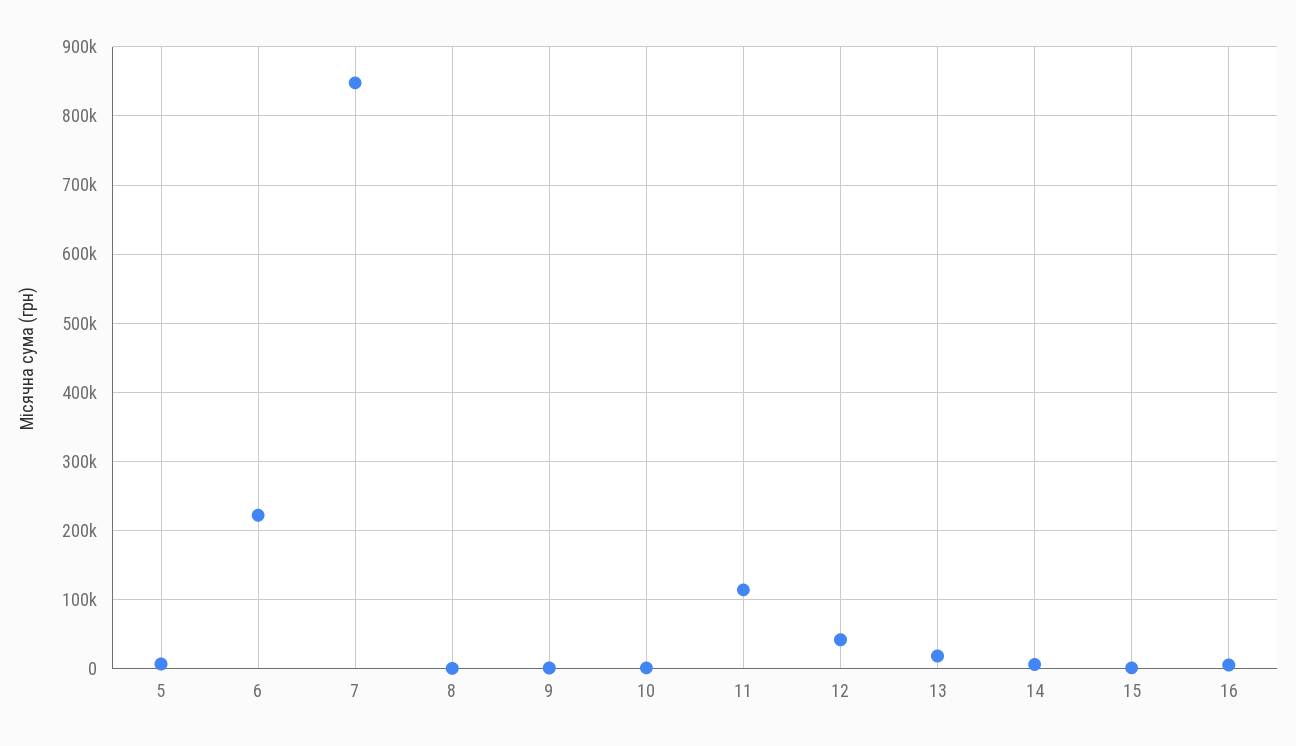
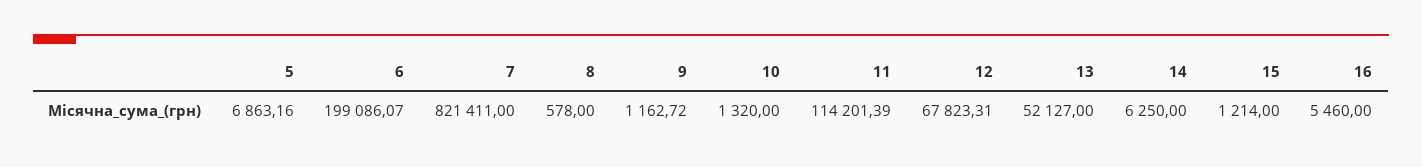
  {
    "5": 6863.16,
-   "6": 220000,
+   "6": 199086.07,
-   "7": 850000,
+   "7": 821411,
    "8": 578,
    "9": 1162.72,
    "10": 1320,
    "11": 114201.39,
-   "12": 40000,
+   "12": 67823.31,
-   "13": 20000,
+   "13": 52127,
    "14": 6250,
    "15": 1214,
    "16": 5460
  }

